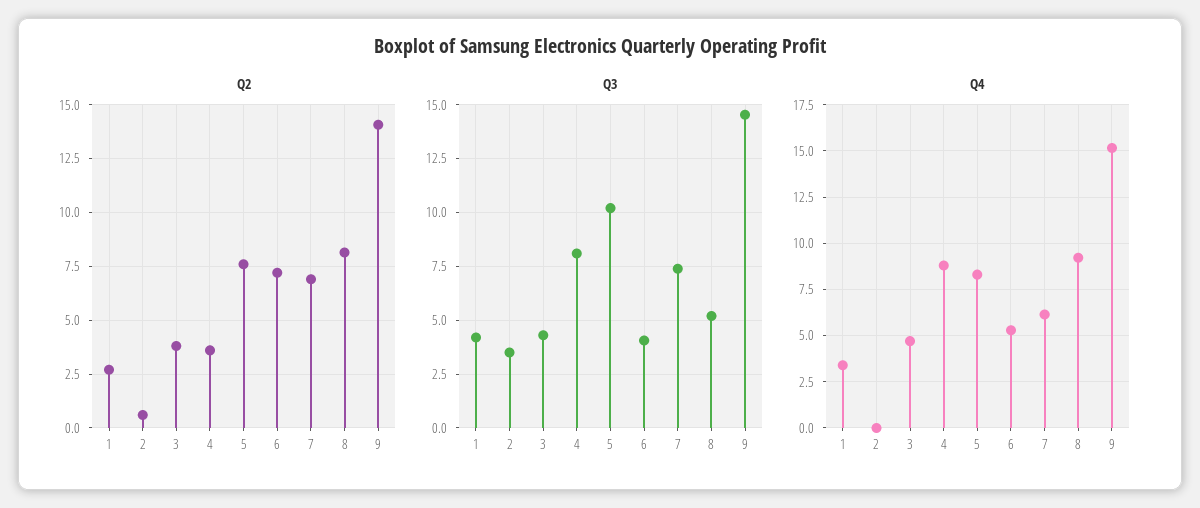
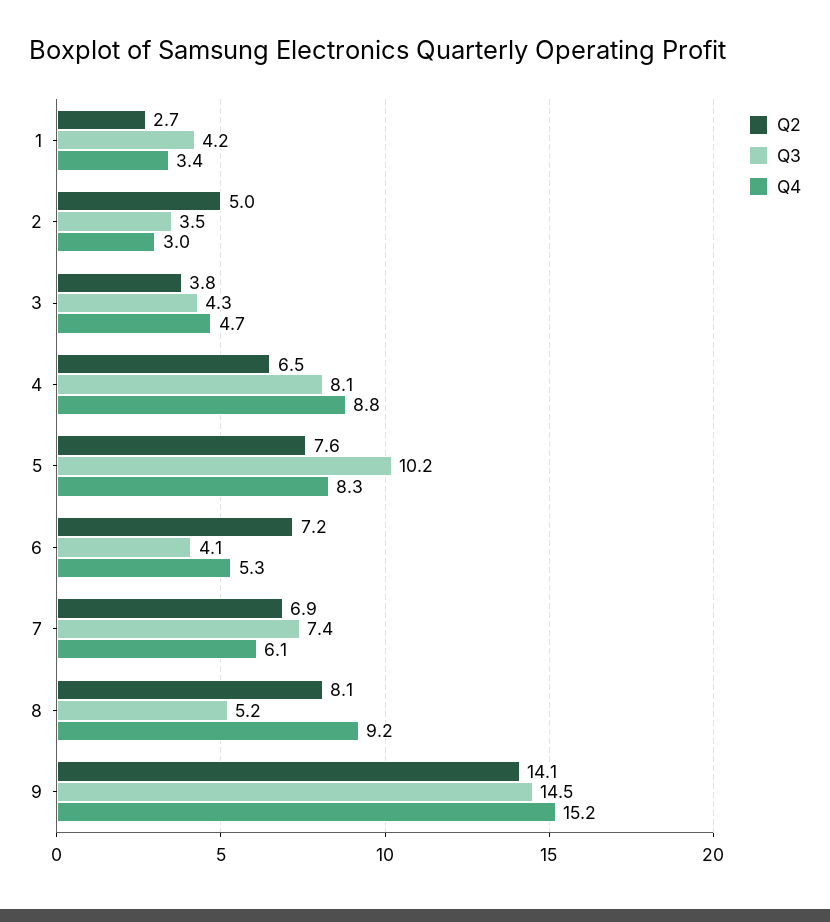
  {
    "Q2": {
      "1": 2.7,
-     "2": 0.5,
+     "2": 5,
      "3": 3.8,
-     "4": 3.5,
+     "4": 6.5,
      "5": 7.6,
      "6": 7.2,
      "7": 6.9,
      "8": 8.1,
      "9": 14.1
    },
    "Q3": {
      "1": 4.2,
      "2": 3.5,
      "3": 4.3,
      "4": 8.1,
      "5": 10.2,
      "6": 4.1,
      "7": 7.4,
      "8": 5.2,
      "9": 14.5
    },
    "Q4": {
      "1": 3.4,
-     "2": 0,
+     "2": 3,
      "3": 4.7,
      "4": 8.8,
      "5": 8.3,
      "6": 5.3,
      "7": 6.1,
      "8": 9.2,
      "9": 15.2
    }
  }

